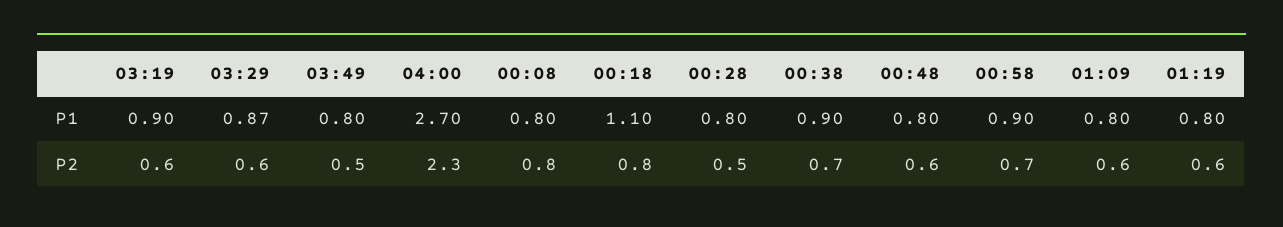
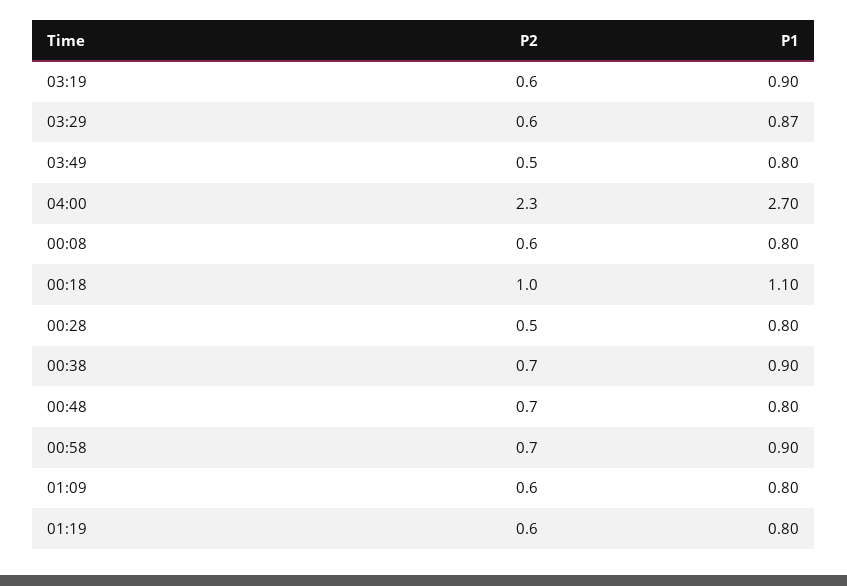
  {
    "03:19": {
      "P1": 0.9,
      "P2": 0.6
    },
    "03:29": {
      "P1": 0.87,
      "P2": 0.6
    },
    "03:49": {
      "P1": 0.8,
      "P2": 0.5
    },
    "04:00": {
      "P1": 2.7,
      "P2": 2.3
    },
    "00:08": {
      "P1": 0.8,
-     "P2": 0.8
+     "P2": 0.6
    },
    "00:18": {
      "P1": 1.1,
-     "P2": 0.8
+     "P2": 1
    },
    "00:28": {
      "P1": 0.8,
      "P2": 0.5
    },
    "00:38": {
      "P1": 0.9,
      "P2": 0.7
    },
    "00:48": {
      "P1": 0.8,
-     "P2": 0.6
+     "P2": 0.7
    },
    "00:58": {
      "P1": 0.9,
      "P2": 0.7
    },
    "01:09": {
      "P1": 0.8,
      "P2": 0.6
    },
    "01:19": {
      "P1": 0.8,
      "P2": 0.6
    }
  }

